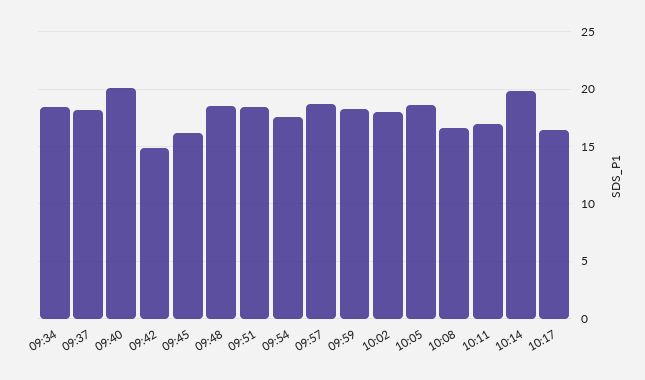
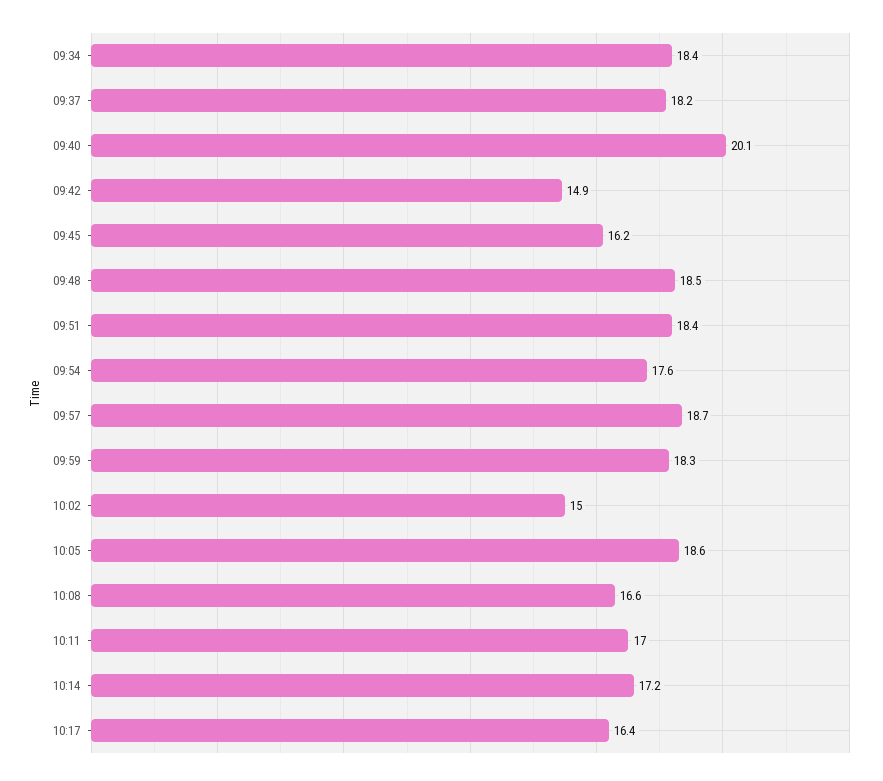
  {
    "09:34": 18.4,
    "09:37": 18.2,
    "09:40": 20.1,
    "09:42": 14.9,
    "09:45": 16.2,
    "09:48": 18.5,
    "09:51": 18.4,
    "09:54": 17.6,
    "09:57": 18.7,
    "09:59": 18.3,
-   "10:02": 18,
+   "10:02": 15,
    "10:05": 18.6,
    "10:08": 16.6,
    "10:11": 17,
-   "10:14": 20,
+   "10:14": 17.2,
    "10:17": 16.4
  }

